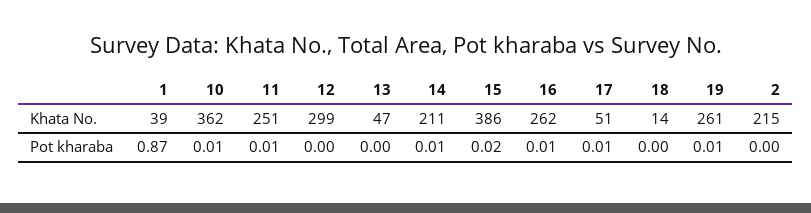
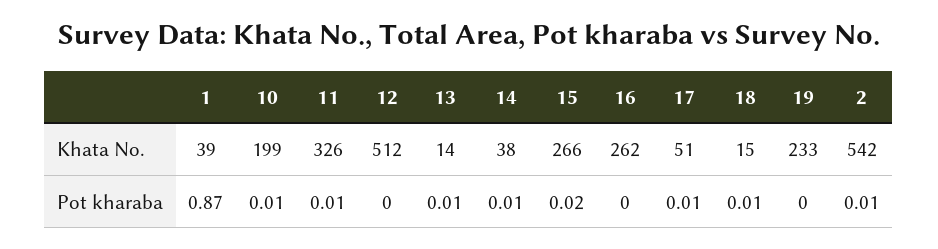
  {
    "1": {
      "Khata No.": 39,
      "Pot kharaba": 0.87
    },
    "10": {
-     "Khata No.": 362,
+     "Khata No.": 199,
      "Pot kharaba": 0.01
    },
    "11": {
-     "Khata No.": 251,
+     "Khata No.": 326,
      "Pot kharaba": 0.01
    },
    "12": {
-     "Khata No.": 299,
+     "Khata No.": 512,
      "Pot kharaba": 0
    },
    "13": {
-     "Khata No.": 47,
+     "Khata No.": 14,
-     "Pot kharaba": 0
+     "Pot kharaba": 0.01
    },
    "14": {
-     "Khata No.": 211,
+     "Khata No.": 38,
      "Pot kharaba": 0.01
    },
    "15": {
-     "Khata No.": 386,
+     "Khata No.": 266,
      "Pot kharaba": 0.02
    },
    "16": {
      "Khata No.": 262,
-     "Pot kharaba": 0.01
+     "Pot kharaba": 0
    },
    "17": {
      "Khata No.": 51,
      "Pot kharaba": 0.01
    },
    "18": {
-     "Khata No.": 14,
+     "Khata No.": 15,
-     "Pot kharaba": 0
+     "Pot kharaba": 0.01
    },
    "19": {
-     "Khata No.": 261,
+     "Khata No.": 233,
-     "Pot kharaba": 0.01
+     "Pot kharaba": 0
    },
    "2": {
-     "Khata No.": 215,
+     "Khata No.": 542,
-     "Pot kharaba": 0
+     "Pot kharaba": 0.01
    }
  }

